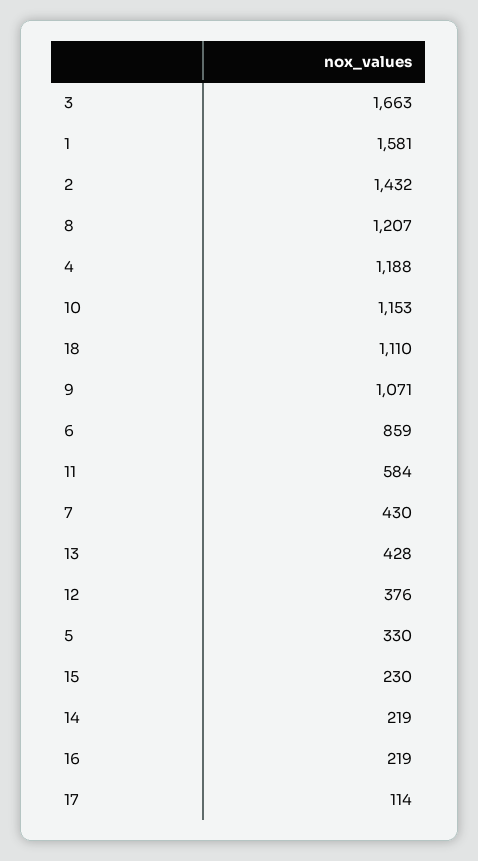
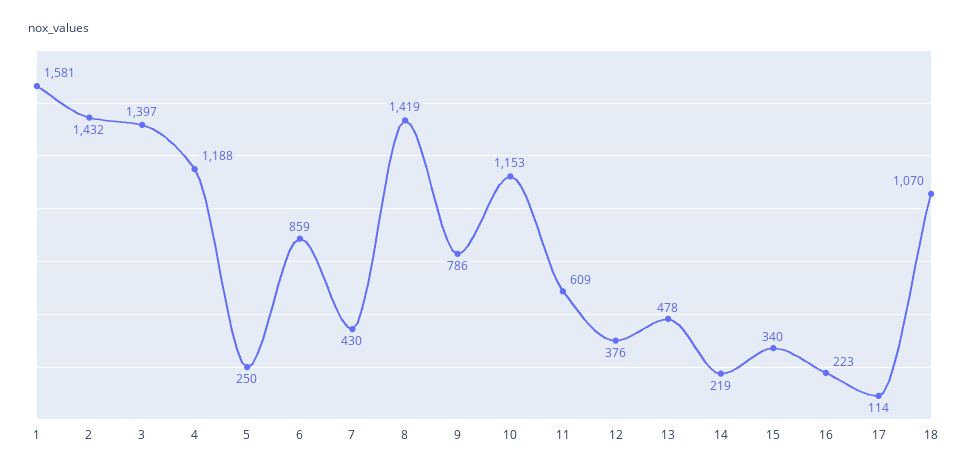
  {
-   "3": 1663,
+   "3": 1397,
    "1": 1581,
    "2": 1432,
-   "8": 1207,
+   "8": 1419,
    "4": 1188,
    "10": 1153,
-   "18": 1110,
+   "18": 1070,
-   "9": 1071,
+   "9": 786,
    "6": 859,
-   "11": 584,
+   "11": 609,
    "7": 430,
-   "13": 428,
+   "13": 478,
    "12": 376,
-   "5": 330,
+   "5": 250,
-   "15": 230,
+   "15": 340,
    "14": 219,
-   "16": 219,
+   "16": 223,
    "17": 114
  }

